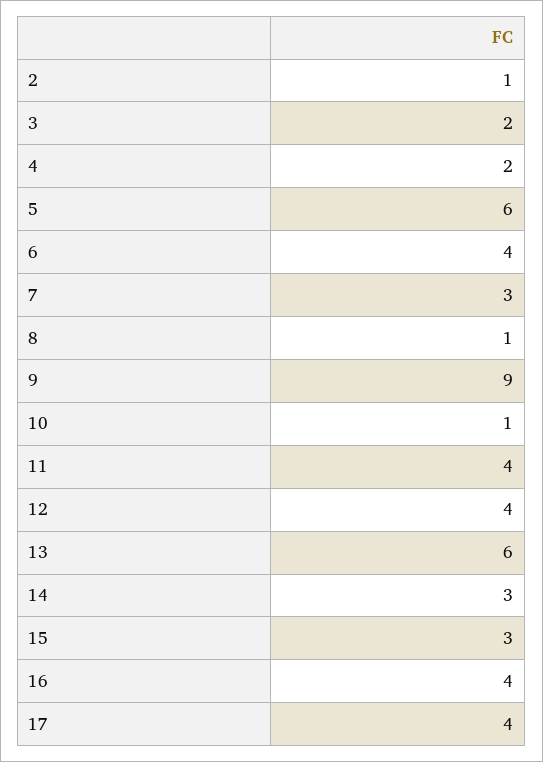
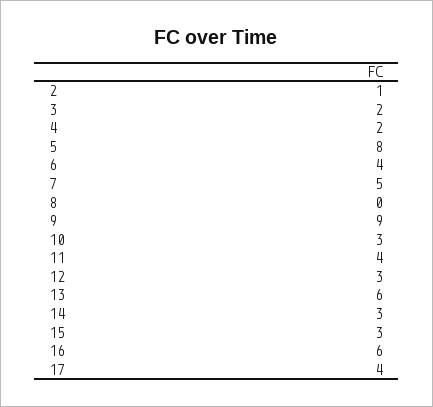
  {
    "2": 1,
    "3": 2,
    "4": 2,
-   "5": 6,
+   "5": 8,
    "6": 4,
-   "7": 3,
+   "7": 5,
-   "8": 1,
+   "8": 0,
    "9": 9,
-   "10": 1,
+   "10": 3,
    "11": 4,
-   "12": 4,
+   "12": 3,
    "13": 6,
    "14": 3,
    "15": 3,
-   "16": 4,
+   "16": 6,
    "17": 4
  }

